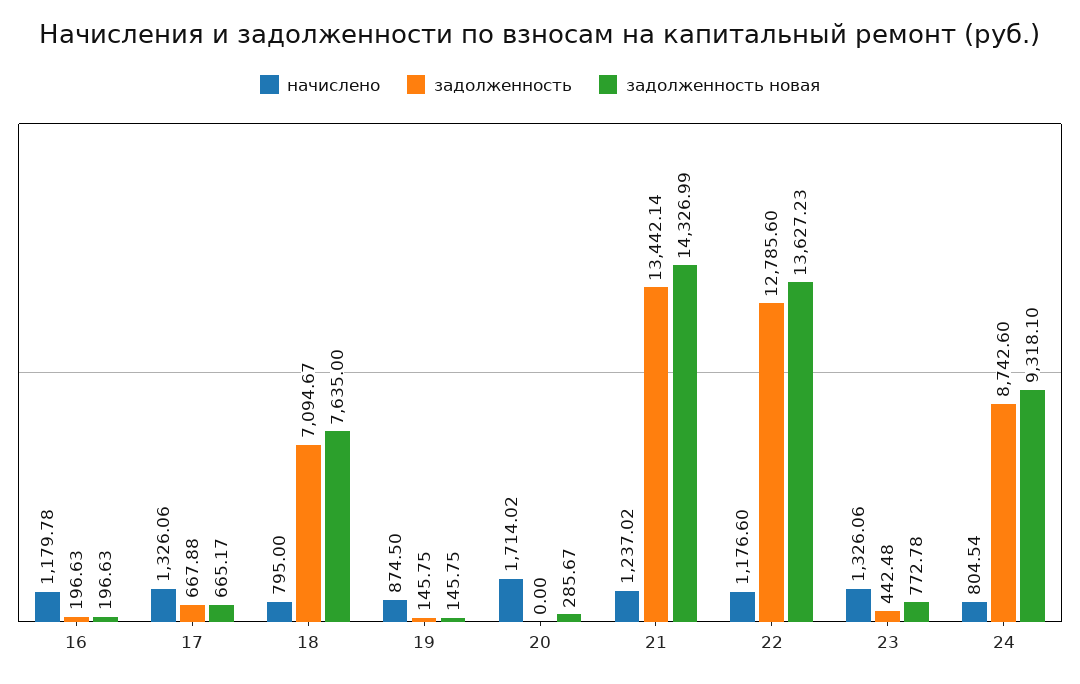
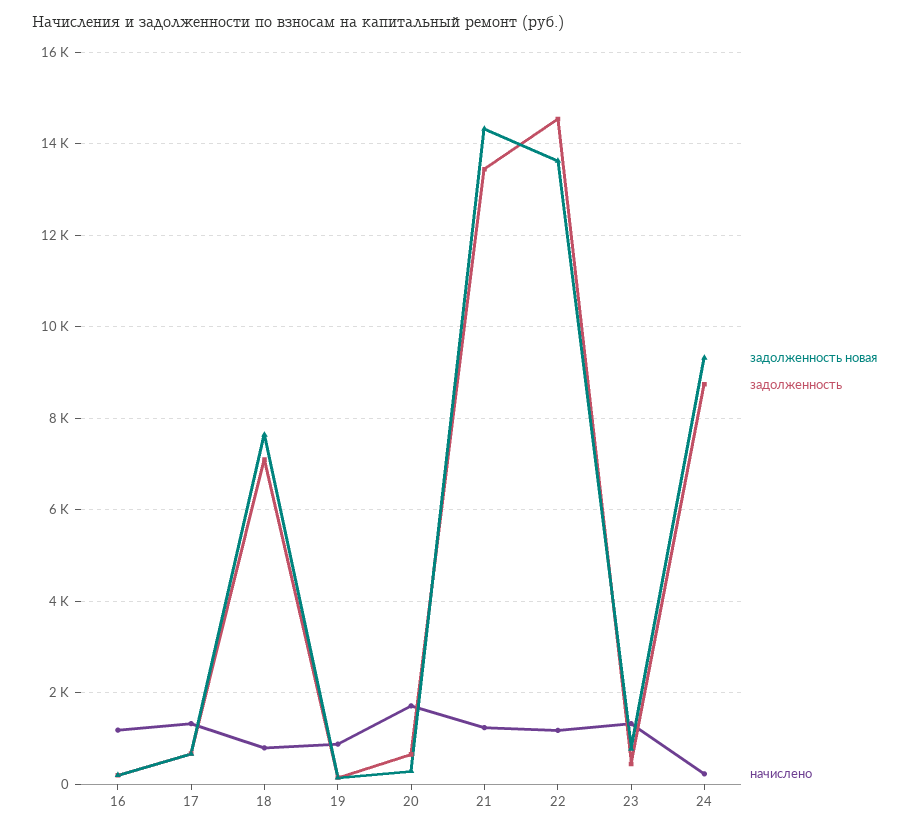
  {
    "начислено": {
      "16": 1179.78,
      "17": 1326.06,
      "18": 795,
      "19": 874.5,
      "20": 1714.02,
      "21": 1237.02,
      "22": 1176.6,
      "23": 1326.06,
-     "24": 804.54
+     "24": 200
    },
    "задолженность": {
      "16": 196.63,
      "17": 667.88,
      "18": 7094.67,
      "19": 145.75,
-     "20": 0,
+     "20": 600,
      "21": 13442.14,
-     "22": 12785.6,
+     "22": 14600,
      "23": 442.48,
      "24": 8742.6
    },
    "задолженность новая": {
      "16": 196.63,
      "17": 665.17,
      "18": 7635,
      "19": 145.75,
      "20": 285.67,
      "21": 14326.99,
      "22": 13627.23,
      "23": 772.78,
      "24": 9318.1
    }
  }

